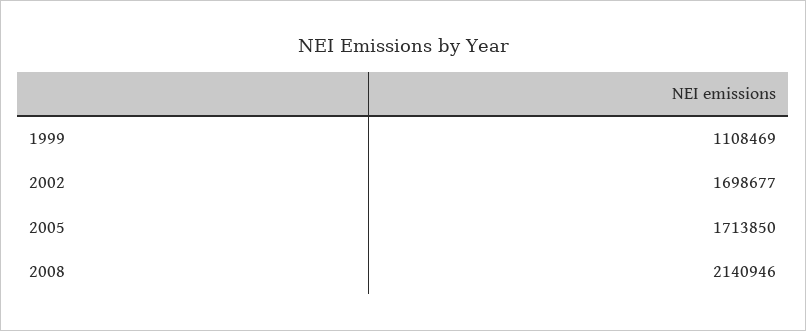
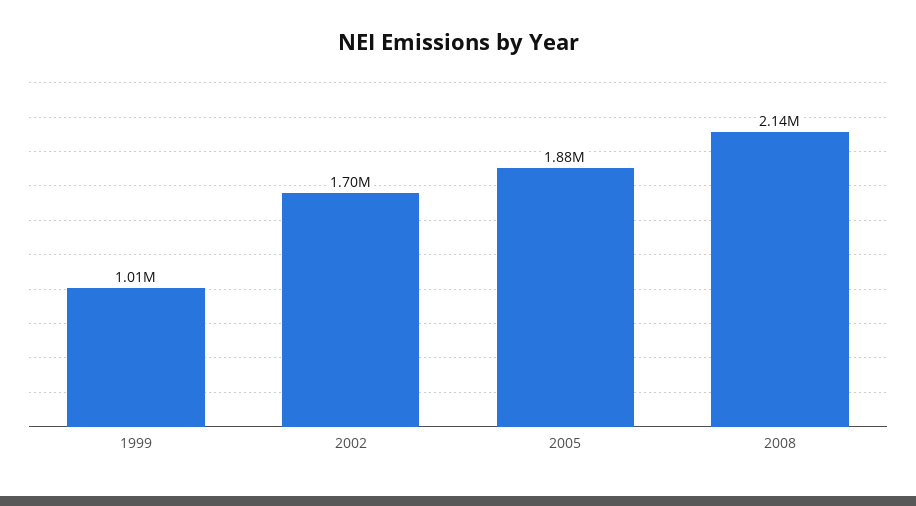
  {
-   "1999": 1108469,
+   "1999": 1010000,
    "2002": 1698677,
-   "2005": 1713850,
+   "2005": 1880000,
    "2008": 2140946
  }

